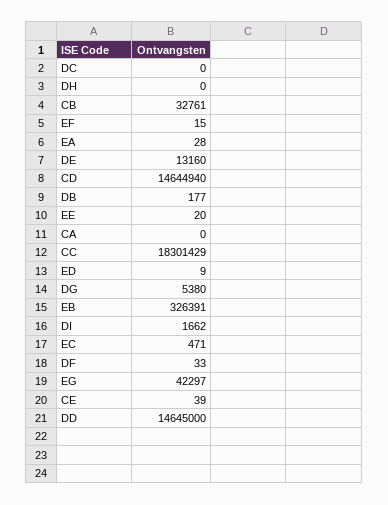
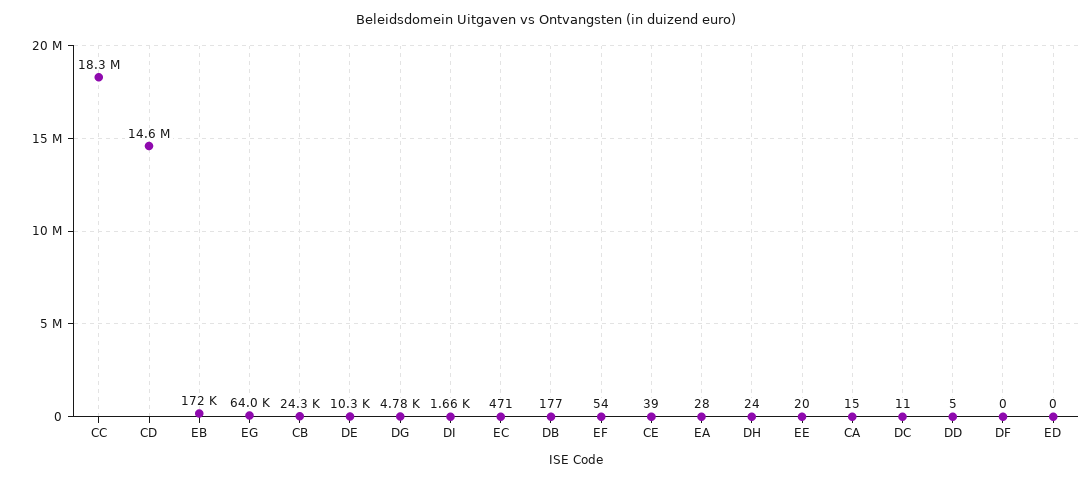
  {
-   "DC": 0,
+   "DC": 11,
-   "DH": 0,
+   "DH": 24,
-   "CB": 32761,
+   "CB": 24300,
-   "EF": 15,
+   "EF": 54,
    "EA": 28,
-   "DE": 13160,
+   "DE": 10300,
    "CD": 14644940,
    "DB": 177,
    "EE": 20,
-   "CA": 0,
+   "CA": 15,
    "CC": 18301429,
-   "ED": 9,
+   "ED": 0,
-   "DG": 5380,
+   "DG": 4780,
-   "EB": 326391,
+   "EB": 172000,
    "DI": 1662,
    "EC": 471,
-   "DF": 33,
+   "DF": 0,
-   "EG": 42297,
+   "EG": 64000,
    "CE": 39,
-   "DD": 14645000
+   "DD": 5
  }

